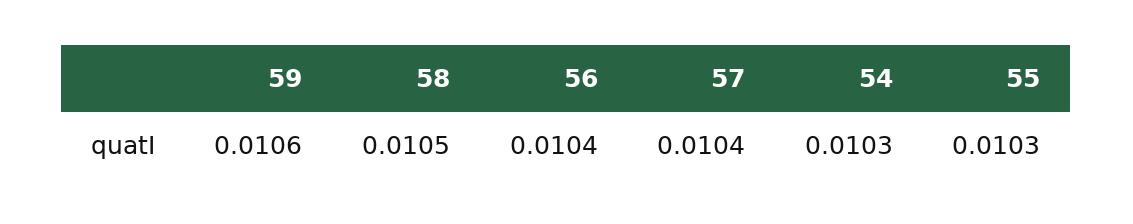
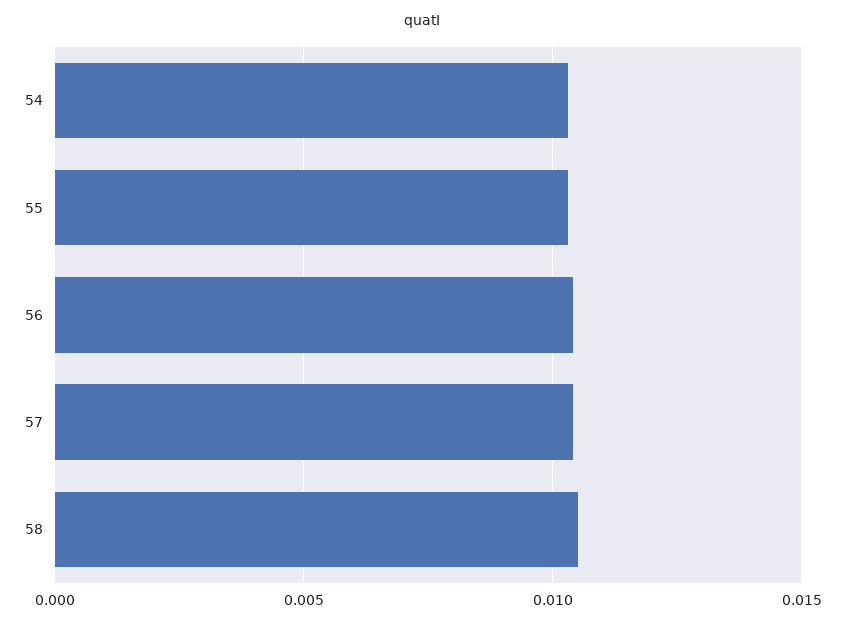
  {
-   "59": 0.0106,
    "58": 0.0105,
    "56": 0.0104,
    "57": 0.0104,
    "54": 0.0103,
    "55": 0.0103
  }

